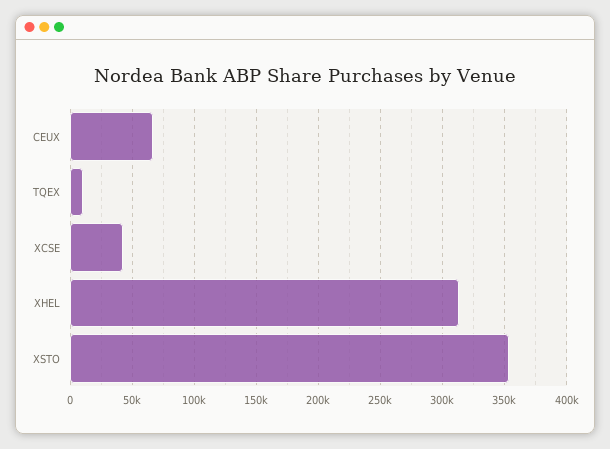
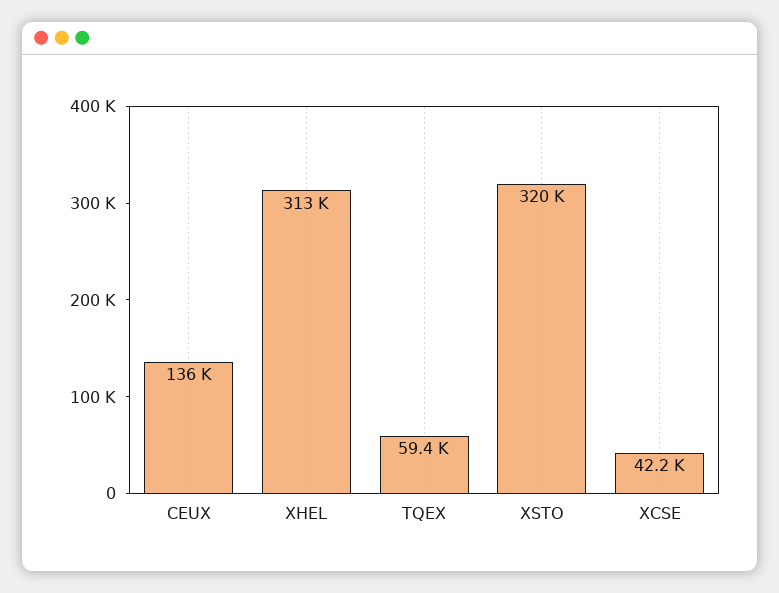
  {
-   "CEUX": 65000,
+   "CEUX": 136000,
-   "TQEX": 10000,
+   "TQEX": 59400,
    "XCSE": 42200,
    "XHEL": 313000,
-   "XSTO": 355000
+   "XSTO": 320000
  }

